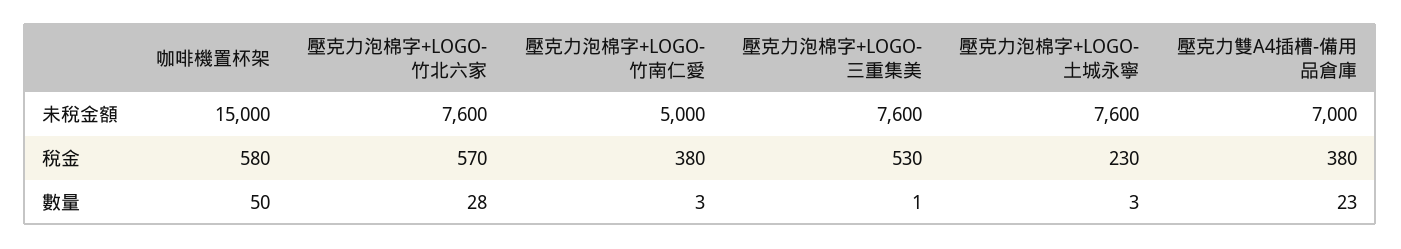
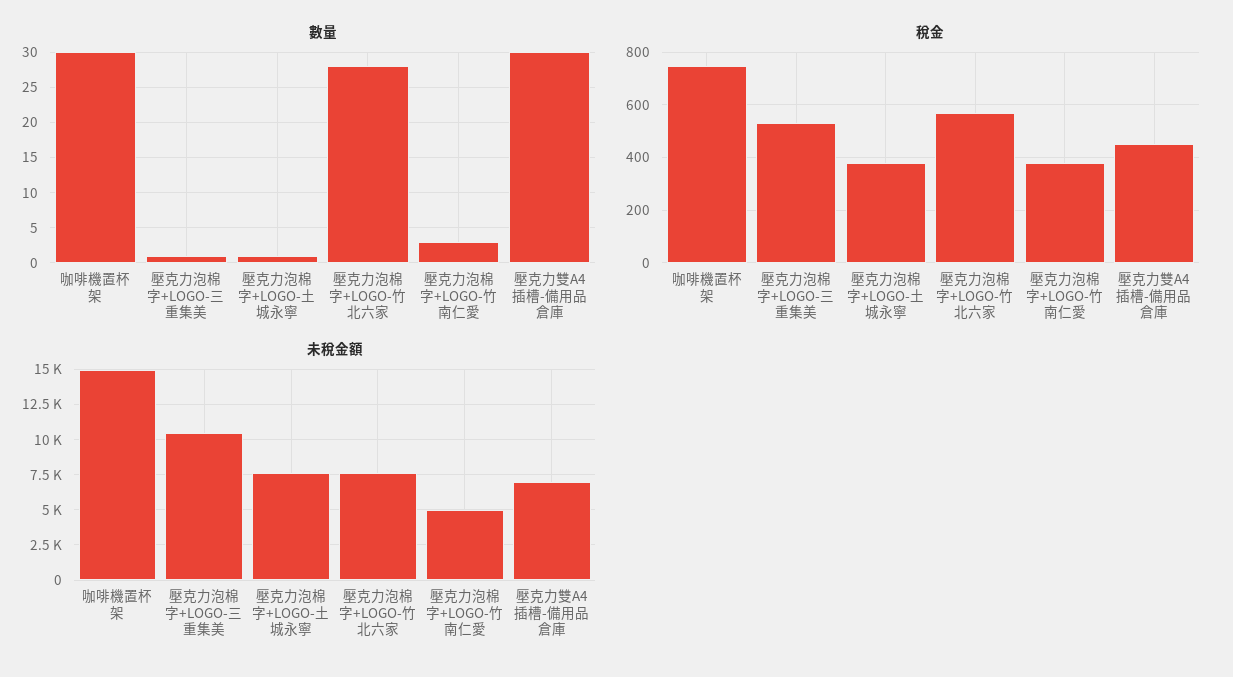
  {
    "未稅金額": {
      "咖啡機置杯架": 15000,
      "壓克力泡棉字+LOGO-竹北六家": 7600,
      "壓克力泡棉字+LOGO-竹南仁愛": 5000,
-     "壓克力泡棉字+LOGO-三重集美": 7600,
+     "壓克力泡棉字+LOGO-三重集美": 10500,
      "壓克力泡棉字+LOGO-土城永寧": 7600,
      "壓克力雙A4插槽-備用品倉庫": 7000
    },
    "稅金": {
-     "咖啡機置杯架": 580,
+     "咖啡機置杯架": 750,
      "壓克力泡棉字+LOGO-竹北六家": 570,
      "壓克力泡棉字+LOGO-竹南仁愛": 380,
      "壓克力泡棉字+LOGO-三重集美": 530,
-     "壓克力泡棉字+LOGO-土城永寧": 230,
+     "壓克力泡棉字+LOGO-土城永寧": 375,
-     "壓克力雙A4插槽-備用品倉庫": 380
+     "壓克力雙A4插槽-備用品倉庫": 450
    },
    "數量": {
-     "咖啡機置杯架": 50,
+     "咖啡機置杯架": 30,
      "壓克力泡棉字+LOGO-竹北六家": 28,
      "壓克力泡棉字+LOGO-竹南仁愛": 3,
      "壓克力泡棉字+LOGO-三重集美": 1,
-     "壓克力泡棉字+LOGO-土城永寧": 3,
+     "壓克力泡棉字+LOGO-土城永寧": 1,
-     "壓克力雙A4插槽-備用品倉庫": 23
+     "壓克力雙A4插槽-備用品倉庫": 30
    }
  }

